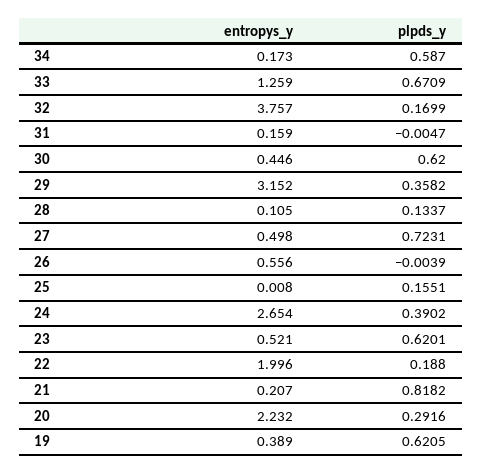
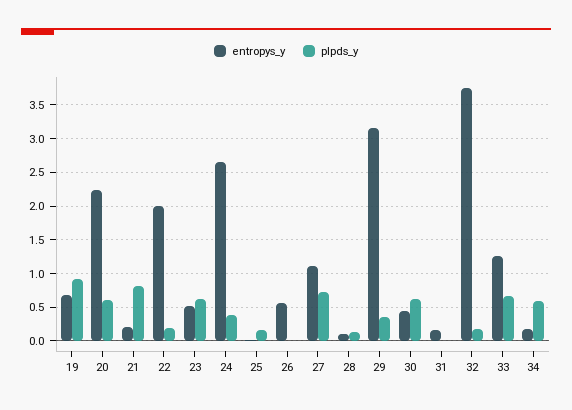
  {
    "entropys_y": {
      "34": 0.173,
      "33": 1.259,
      "32": 3.757,
      "31": 0.159,
      "30": 0.446,
      "29": 3.152,
      "28": 0.105,
-     "27": 0.498,
+     "27": 1.1,
      "26": 0.556,
      "25": 0.008,
      "24": 2.654,
      "23": 0.521,
      "22": 1.996,
      "21": 0.207,
      "20": 2.232,
-     "19": 0.389
+     "19": 0.7
    },
    "plpds_y": {
      "34": 0.587,
      "33": 0.6709,
      "32": 0.1699,
      "31": -0.0047,
      "30": 0.62,
      "29": 0.3582,
      "28": 0.1337,
      "27": 0.7231,
      "26": -0.0039,
      "25": 0.1551,
      "24": 0.3902,
      "23": 0.6201,
      "22": 0.188,
      "21": 0.8182,
-     "20": 0.2916,
+     "20": 0.6,
-     "19": 0.6205
+     "19": 0.9
    }
  }

